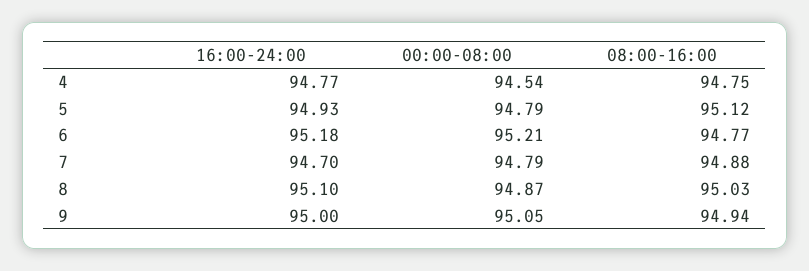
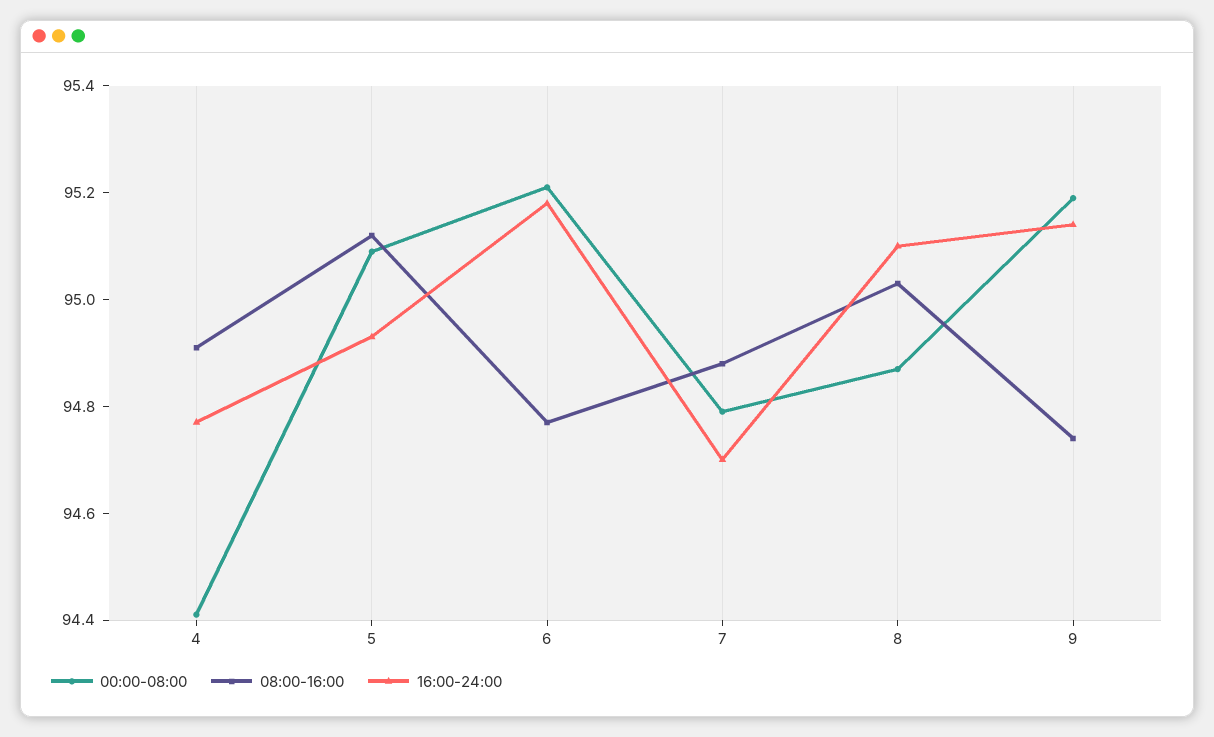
  {
    "16:00-24:00": {
      "4": 94.77,
      "5": 94.93,
      "6": 95.18,
      "7": 94.7,
      "8": 95.1,
-     "9": 95
+     "9": 95.15
    },
    "00:00-08:00": {
-     "4": 94.54,
+     "4": 94.4,
-     "5": 94.79,
+     "5": 95.1,
      "6": 95.21,
      "7": 94.79,
      "8": 94.87,
-     "9": 95.05
+     "9": 95.2
    },
    "08:00-16:00": {
-     "4": 94.75,
+     "4": 94.9,
      "5": 95.12,
      "6": 94.77,
      "7": 94.88,
      "8": 95.03,
-     "9": 94.94
+     "9": 94.75
    }
  }

